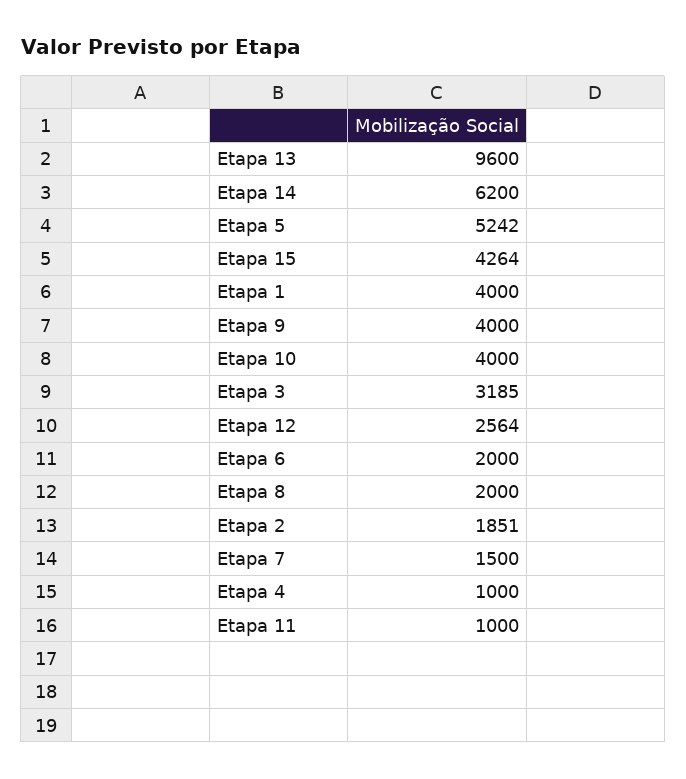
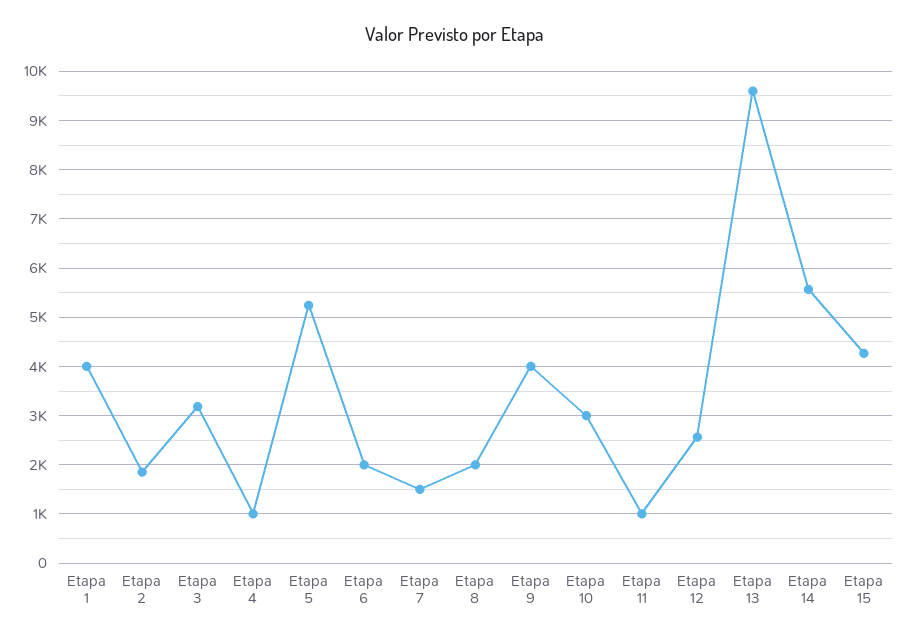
  {
    "Etapa 13": 9600,
-   "Etapa 14": 6200,
+   "Etapa 14": 5600,
    "Etapa 5": 5242,
    "Etapa 15": 4264,
    "Etapa 1": 4000,
    "Etapa 9": 4000,
-   "Etapa 10": 4000,
+   "Etapa 10": 3000,
    "Etapa 3": 3185,
    "Etapa 12": 2564,
    "Etapa 6": 2000,
    "Etapa 8": 2000,
    "Etapa 2": 1851,
    "Etapa 7": 1500,
    "Etapa 4": 1000,
    "Etapa 11": 1000
  }

